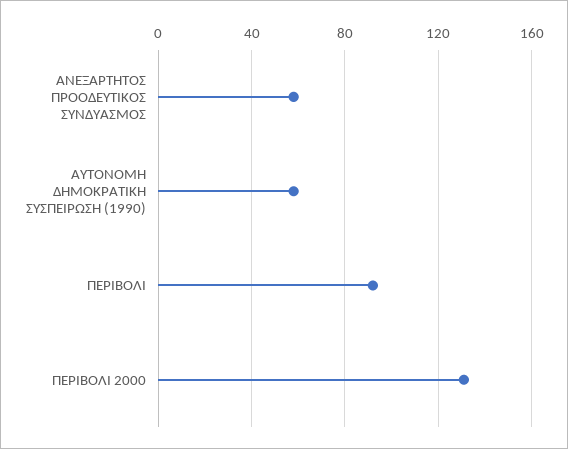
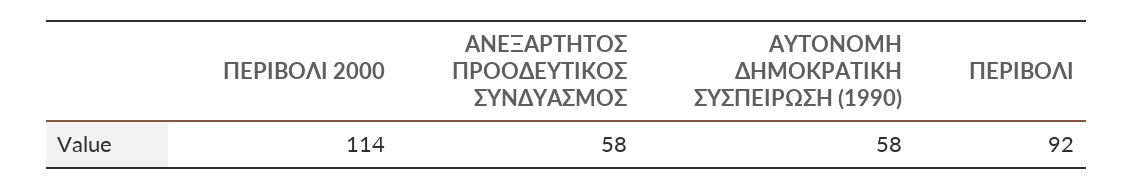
  {
    "ΑΝΕΞΑΡΤΗΤΟΣ ΠΡΟΟΔΕΥΤΙΚΟΣ ΣΥΝΔΥΑΣΜΟΣ": 58,
    "ΑΥΤΟΝΟΜΗ ΔΗΜΟΚΡΑΤΙΚΗ ΣΥΣΠΕΙΡΩΣΗ (1990)": 58,
    "ΠΕΡΙΒΟΛΙ": 92,
-   "ΠΕΡΙΒΟΛΙ 2000": 130
+   "ΠΕΡΙΒΟΛΙ 2000": 114
  }

